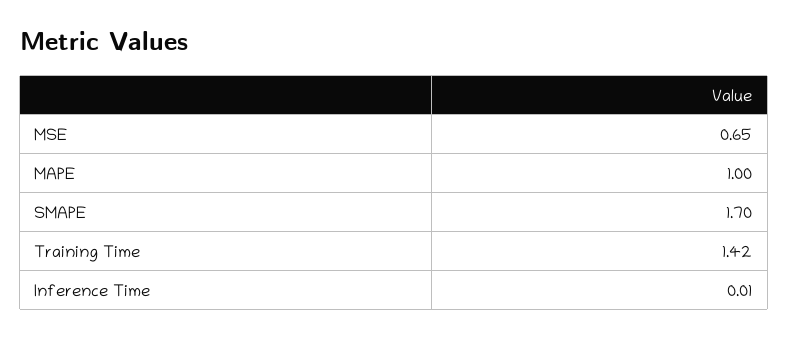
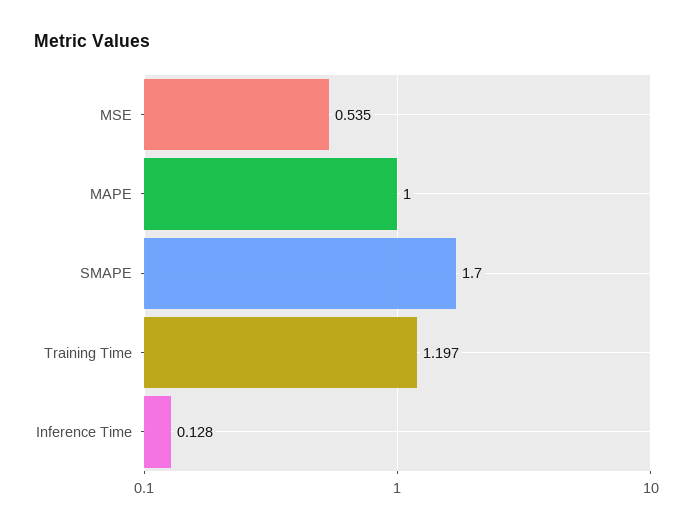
  {
-   "MSE": 0.65,
+   "MSE": 0.535,
    "MAPE": 1,
    "SMAPE": 1.7,
-   "Training Time": 1.42,
+   "Training Time": 1.197,
-   "Inference Time": 0.01
+   "Inference Time": 0.128
  }

